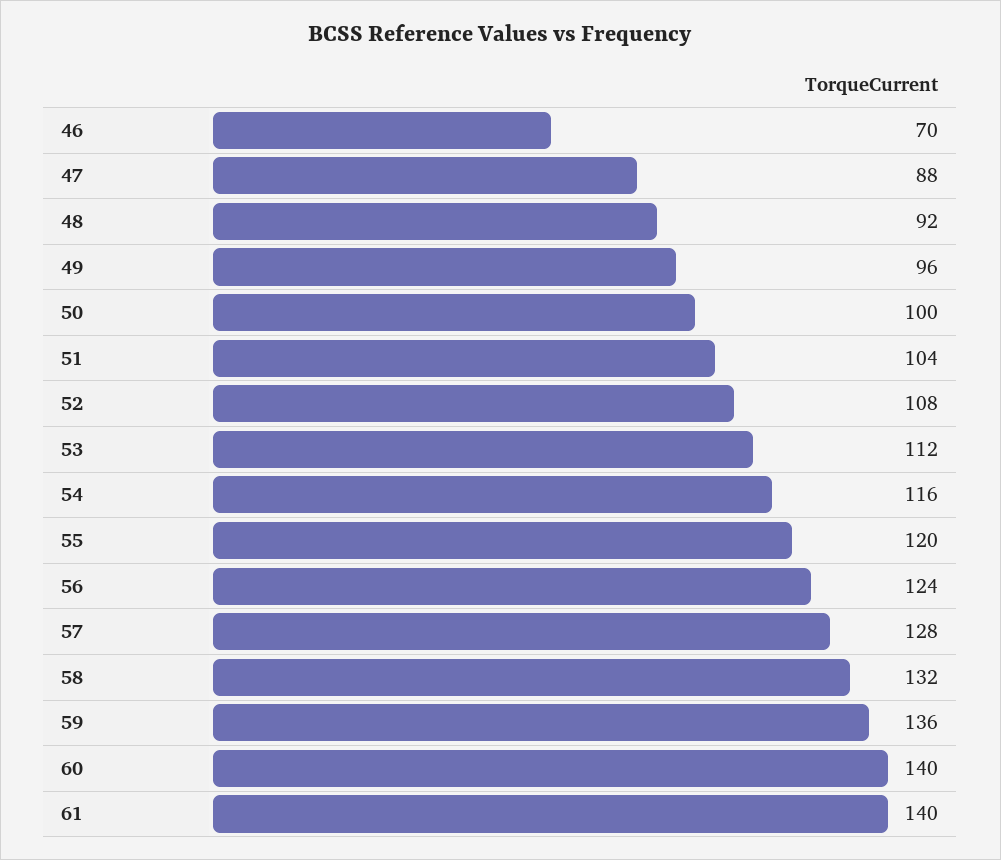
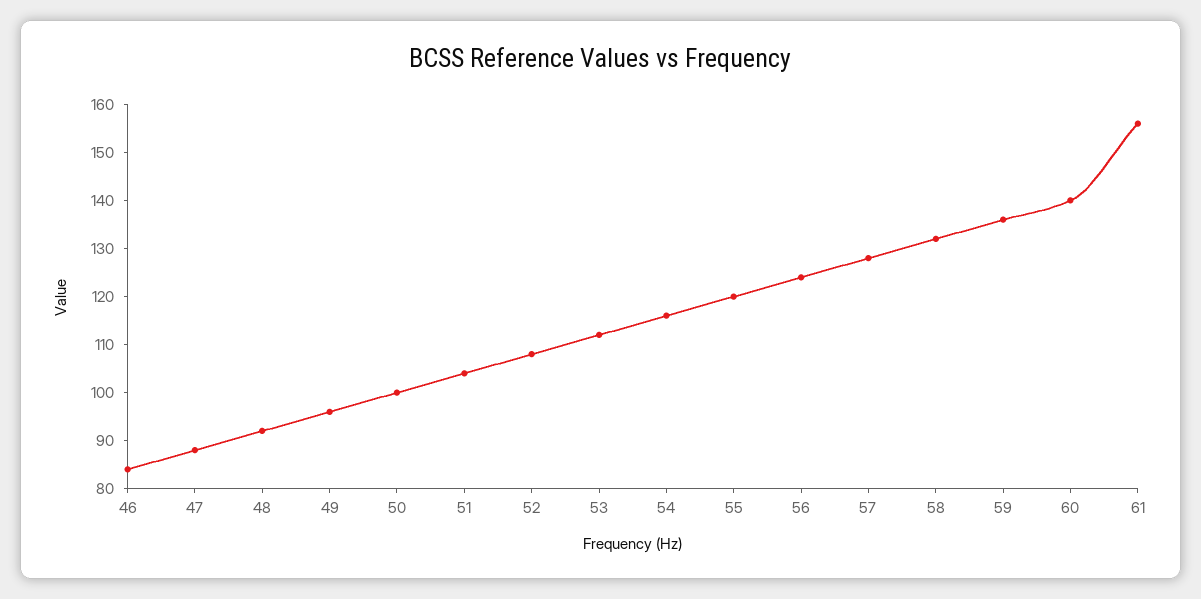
  {
-   "46": 70,
+   "46": 85,
    "47": 88,
    "48": 92,
    "49": 96,
    "50": 100,
    "51": 104,
    "52": 108,
    "53": 112,
    "54": 116,
    "55": 120,
    "56": 124,
    "57": 128,
    "58": 132,
    "59": 136,
    "60": 140,
-   "61": 140
+   "61": 155
  }

